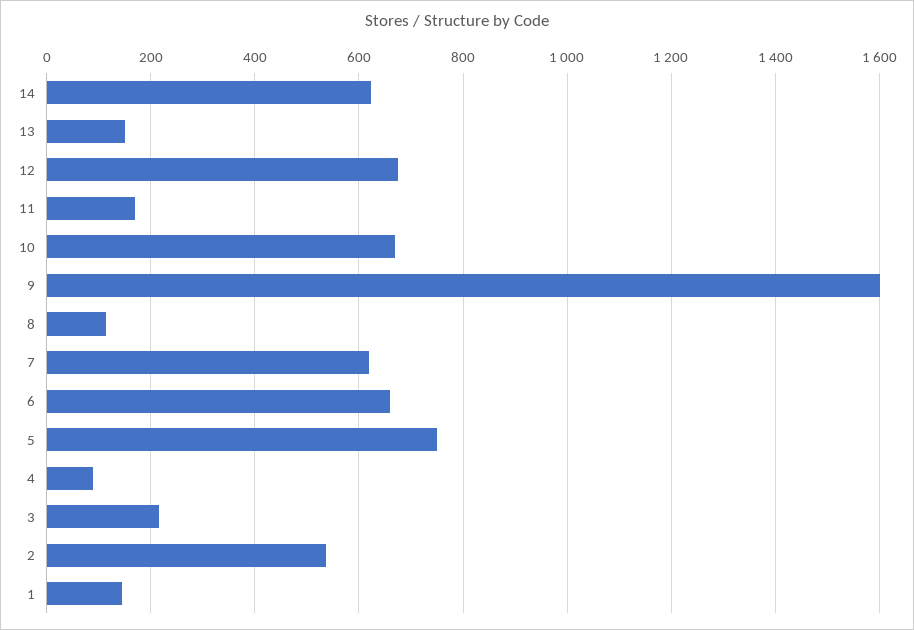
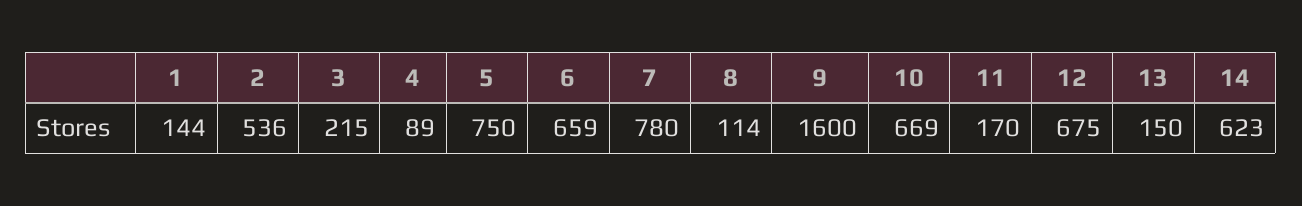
  {
    "14": 623,
    "13": 150,
    "12": 675,
    "11": 170,
    "10": 669,
    "9": 1600,
    "8": 114,
-   "7": 620,
+   "7": 780,
    "6": 659,
    "5": 750,
    "4": 89,
    "3": 215,
    "2": 536,
    "1": 144
  }

